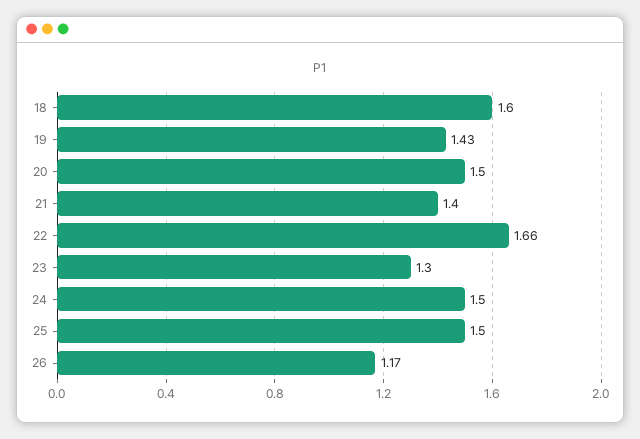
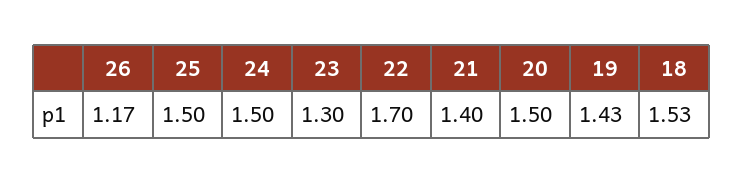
  {
-   "18": 1.6,
+   "18": 1.53,
    "19": 1.43,
    "20": 1.5,
    "21": 1.4,
-   "22": 1.66,
+   "22": 1.7,
    "23": 1.3,
    "24": 1.5,
    "25": 1.5,
    "26": 1.17
  }

